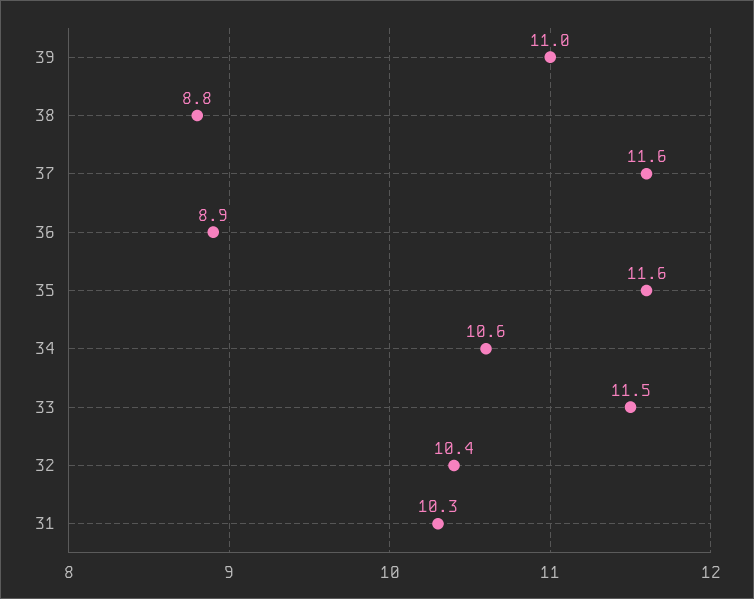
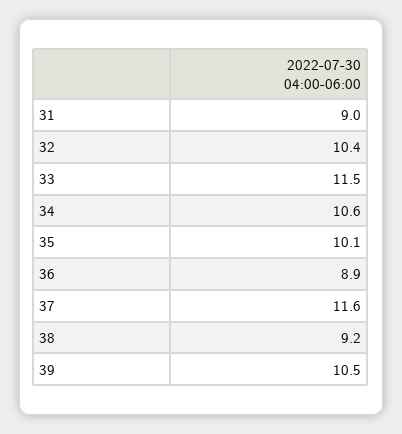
  {
-   "39": 11,
+   "39": 10.5,
-   "38": 8.8,
+   "38": 9.2,
    "37": 11.6,
    "36": 8.9,
-   "35": 11.6,
+   "35": 10.1,
    "34": 10.6,
    "33": 11.5,
    "32": 10.4,
-   "31": 10.3
+   "31": 9
  }

